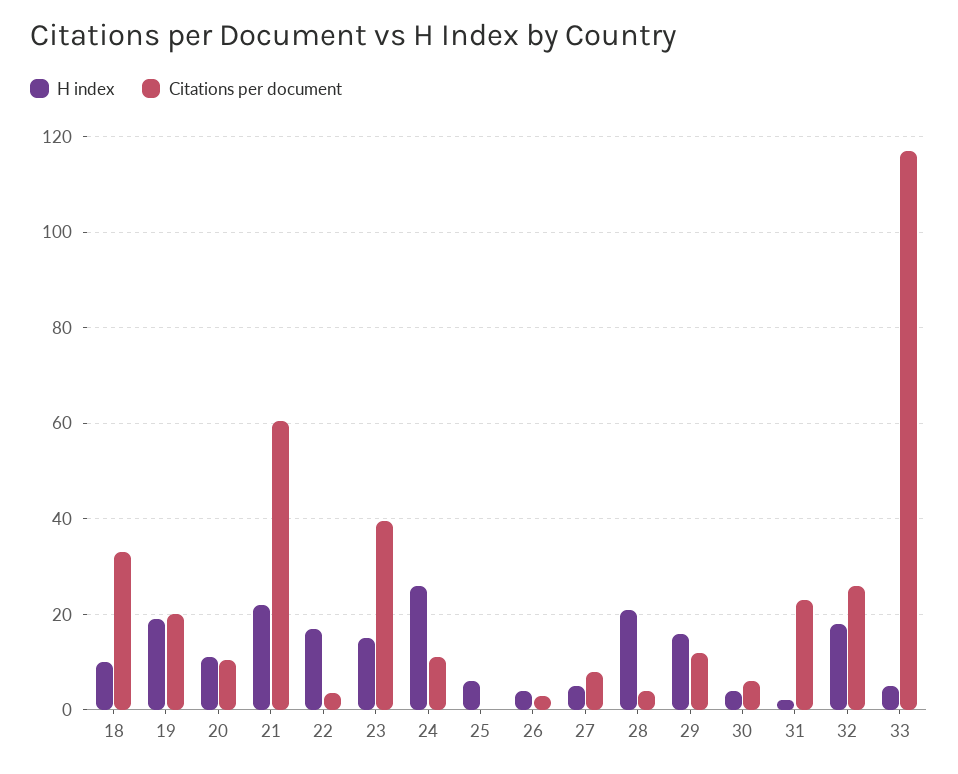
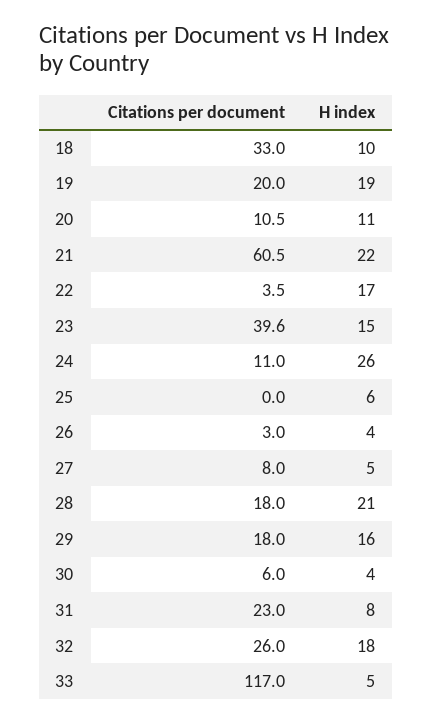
  {
    "H index": {
      "18": 10,
      "19": 19,
      "20": 11,
      "21": 22,
      "22": 17,
      "23": 15,
      "24": 26,
      "25": 6,
      "26": 4,
      "27": 5,
      "28": 21,
      "29": 16,
      "30": 4,
-     "31": 2,
+     "31": 8,
      "32": 18,
      "33": 5
    },
    "Citations per document": {
      "18": 33,
      "19": 20,
      "20": 10.5,
      "21": 60.5,
      "22": 3.5,
      "23": 39.6,
      "24": 11,
      "25": 0,
      "26": 3,
      "27": 8,
-     "28": 4,
+     "28": 18,
-     "29": 12,
+     "29": 18,
      "30": 6,
      "31": 23,
      "32": 26,
      "33": 117
    }
  }

